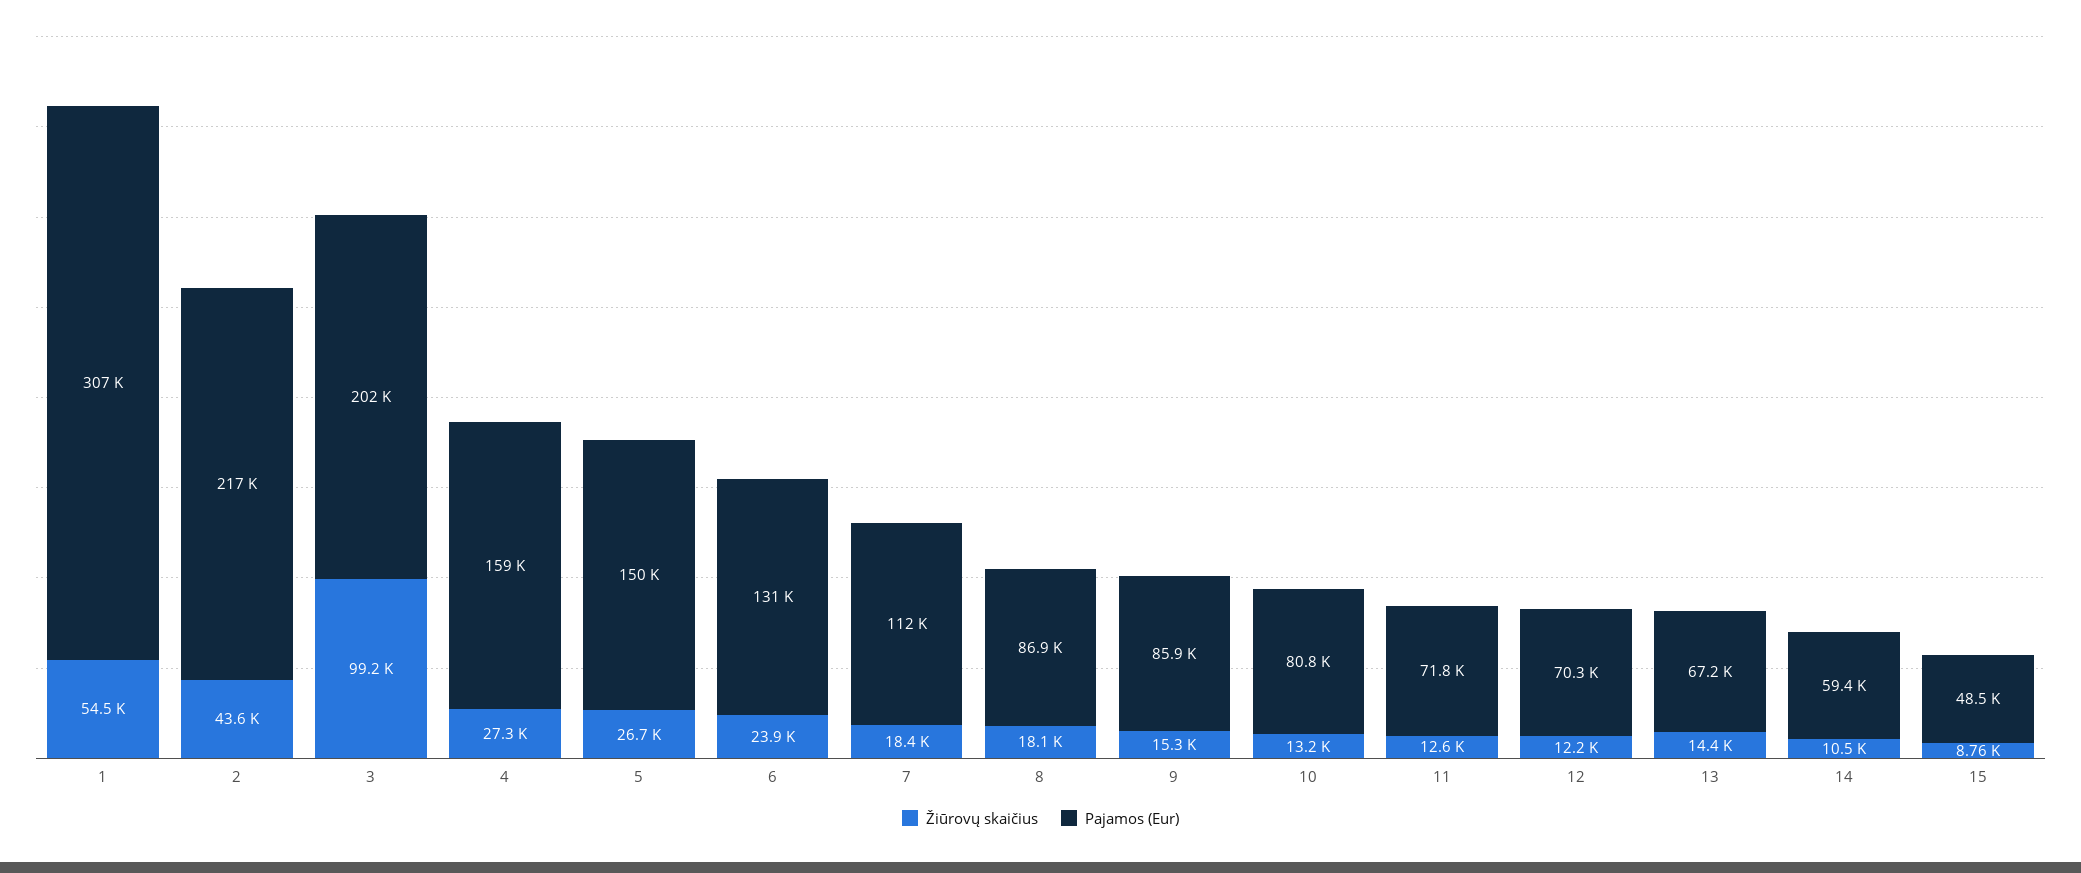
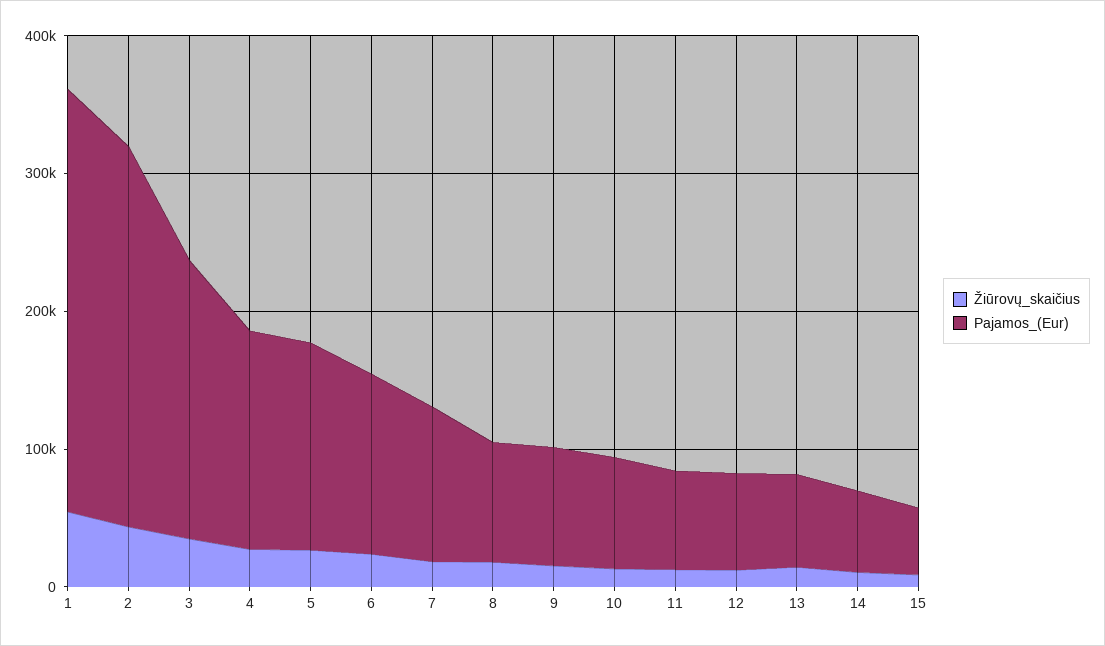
  {
    "Žiūrovų skaičius": {
      "1": 54500,
      "2": 43600,
-     "3": 99200,
+     "3": 40000,
      "4": 27300,
      "5": 26700,
      "6": 23900,
      "7": 18400,
      "8": 18100,
      "9": 15300,
      "10": 13200,
      "11": 12600,
      "12": 12200,
      "13": 14400,
      "14": 10500,
      "15": 8760
    },
    "Pajamos (Eur)": {
      "1": 307000,
-     "2": 217000,
+     "2": 280000,
      "3": 202000,
      "4": 159000,
      "5": 150000,
      "6": 131000,
      "7": 112000,
      "8": 86900,
      "9": 85900,
      "10": 80800,
      "11": 71800,
      "12": 70300,
      "13": 67200,
      "14": 59400,
      "15": 48500
    }
  }

